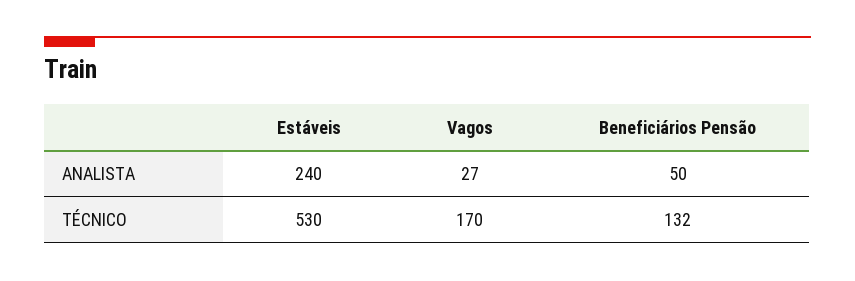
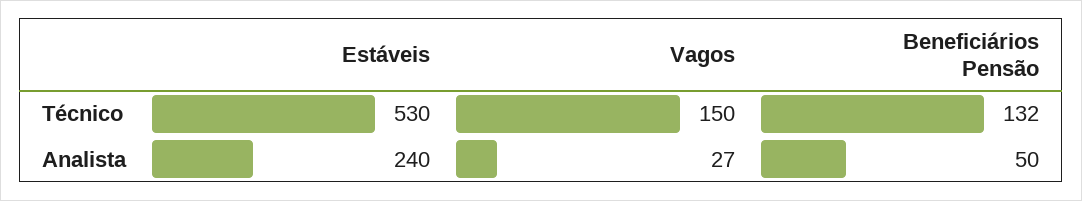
  {
    "Estáveis": {
      "ANALISTA": 240,
      "TÉCNICO": 530
    },
    "Vagos": {
      "ANALISTA": 27,
-     "TÉCNICO": 170
+     "TÉCNICO": 150
    },
    "Beneficiários Pensão": {
      "ANALISTA": 50,
      "TÉCNICO": 132
    }
  }

